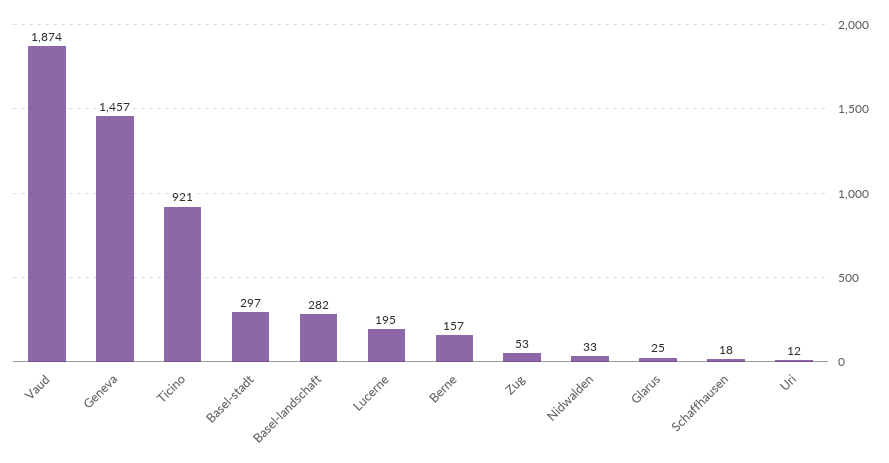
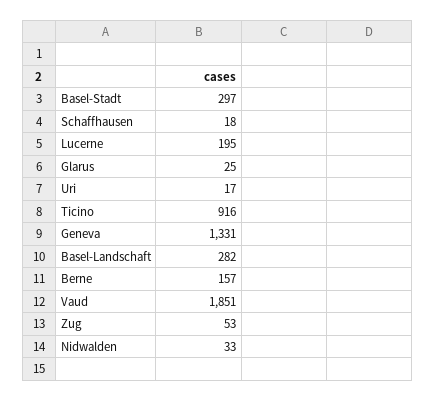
  {
-   "Vaud": 1874,
+   "Vaud": 1851,
-   "Geneva": 1457,
+   "Geneva": 1331,
-   "Ticino": 921,
+   "Ticino": 916,
    "Basel-stadt": 297,
    "Basel-landschaft": 282,
    "Lucerne": 195,
    "Berne": 157,
    "Zug": 53,
    "Nidwalden": 33,
    "Glarus": 25,
    "Schaffhausen": 18,
-   "Uri": 12
+   "Uri": 17
  }

